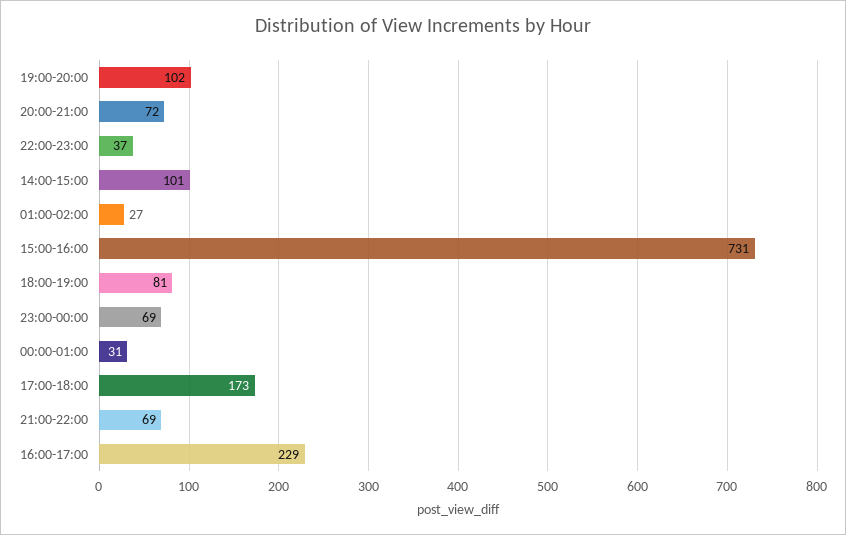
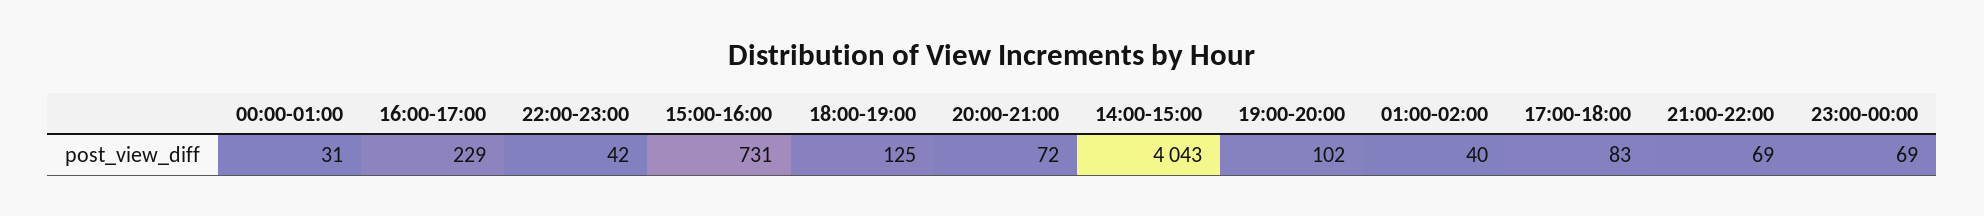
  {
    "19:00-20:00": 102,
    "20:00-21:00": 72,
-   "22:00-23:00": 37,
+   "22:00-23:00": 42,
-   "14:00-15:00": 101,
+   "14:00-15:00": 4043,
-   "01:00-02:00": 27,
+   "01:00-02:00": 40,
    "15:00-16:00": 731,
-   "18:00-19:00": 81,
+   "18:00-19:00": 125,
    "23:00-00:00": 69,
    "00:00-01:00": 31,
-   "17:00-18:00": 173,
+   "17:00-18:00": 83,
    "21:00-22:00": 69,
    "16:00-17:00": 229
  }

